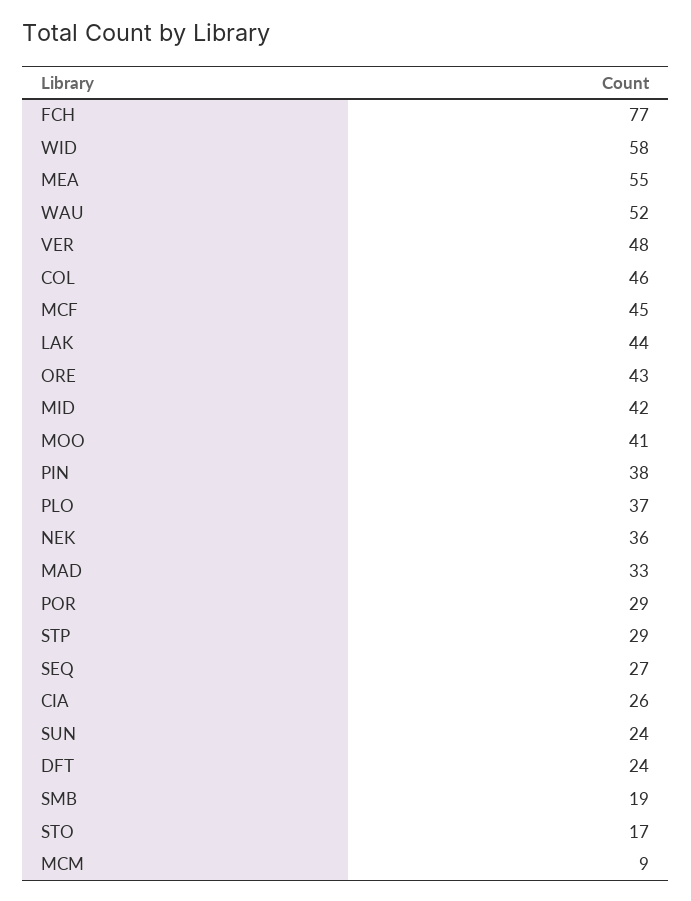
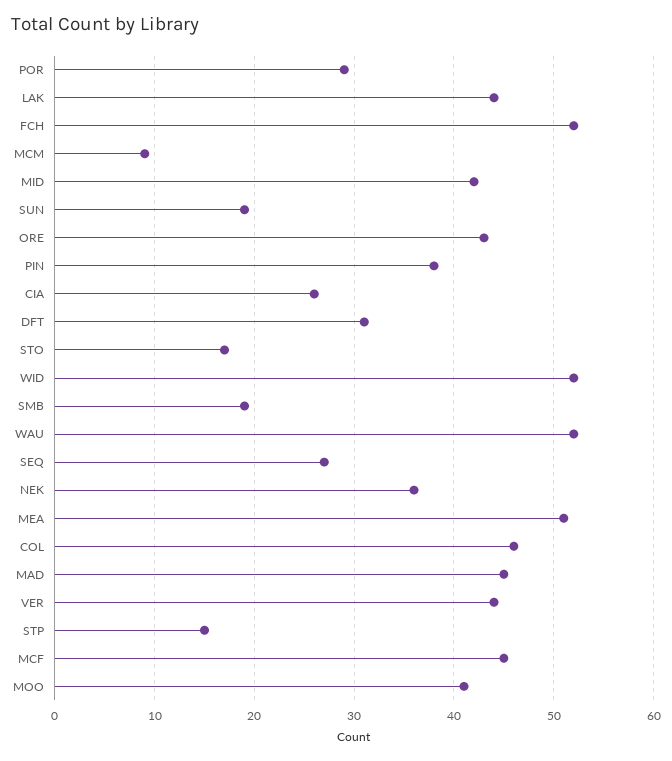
  {
-   "FCH": 77,
+   "FCH": 52,
-   "WID": 58,
+   "WID": 52,
-   "MEA": 55,
+   "MEA": 51,
    "WAU": 52,
-   "VER": 48,
+   "VER": 44,
    "COL": 46,
    "MCF": 45,
    "LAK": 44,
    "ORE": 43,
    "MID": 42,
    "MOO": 41,
    "PIN": 38,
-   "PLO": 37,
    "NEK": 36,
-   "MAD": 33,
+   "MAD": 45,
    "POR": 29,
-   "STP": 29,
+   "STP": 15,
    "SEQ": 27,
    "CIA": 26,
-   "SUN": 24,
+   "SUN": 19,
-   "DFT": 24,
+   "DFT": 31,
    "SMB": 19,
    "STO": 17,
    "MCM": 9
  }

